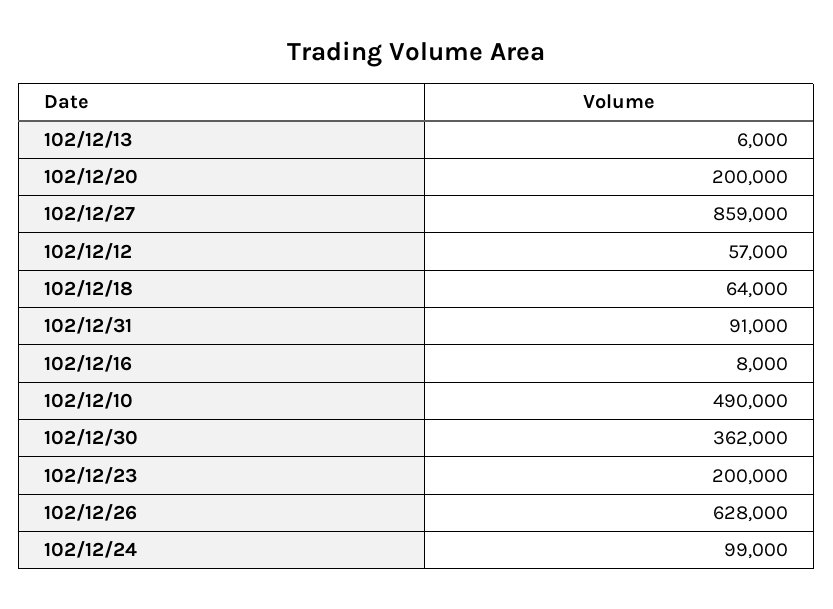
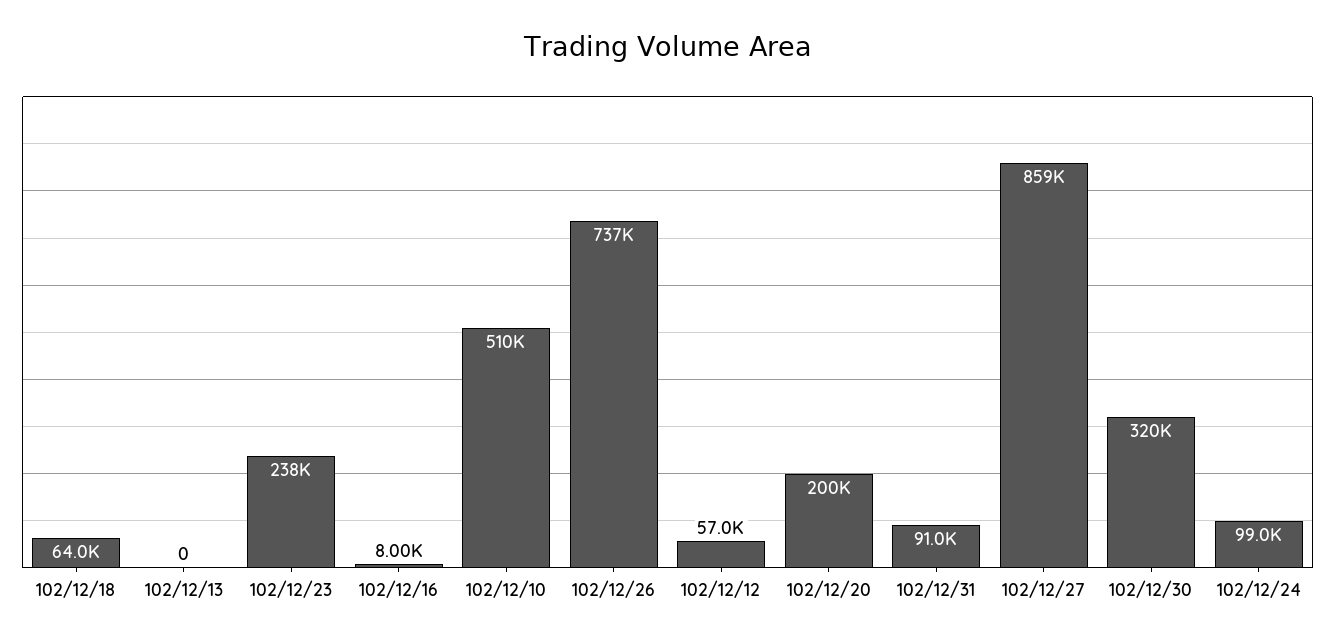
  {
-   "102/12/13": 6000,
+   "102/12/13": 0,
    "102/12/20": 200000,
    "102/12/27": 859000,
    "102/12/12": 57000,
    "102/12/18": 64000,
    "102/12/31": 91000,
    "102/12/16": 8000,
-   "102/12/10": 490000,
+   "102/12/10": 510000,
-   "102/12/30": 362000,
+   "102/12/30": 320000,
-   "102/12/23": 200000,
+   "102/12/23": 238000,
-   "102/12/26": 628000,
+   "102/12/26": 737000,
    "102/12/24": 99000
  }

